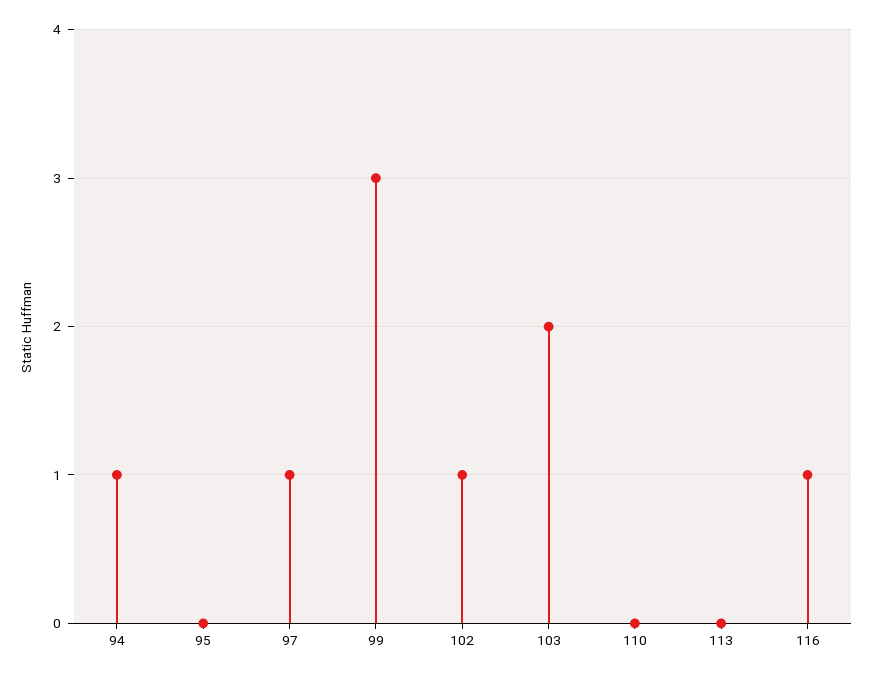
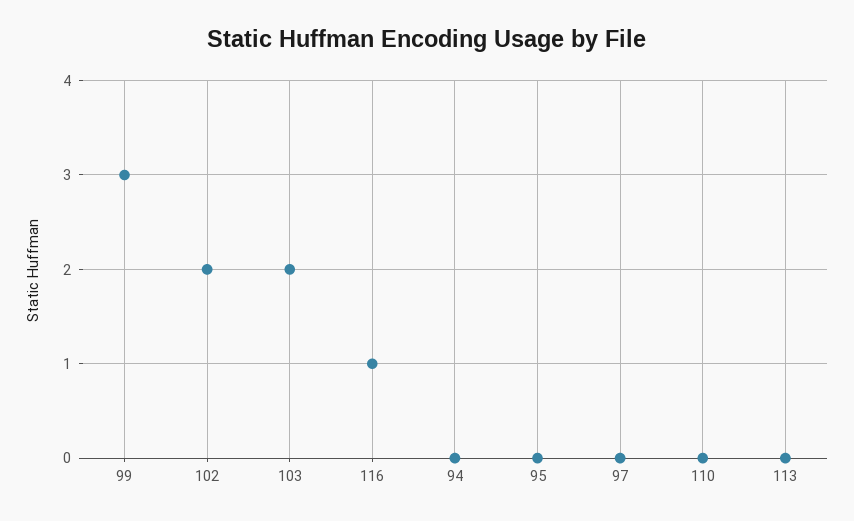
  {
-   "94": 1,
+   "94": 0,
    "95": 0,
-   "97": 1,
+   "97": 0,
    "99": 3,
-   "102": 1,
+   "102": 2,
    "103": 2,
    "110": 0,
    "113": 0,
    "116": 1
  }

